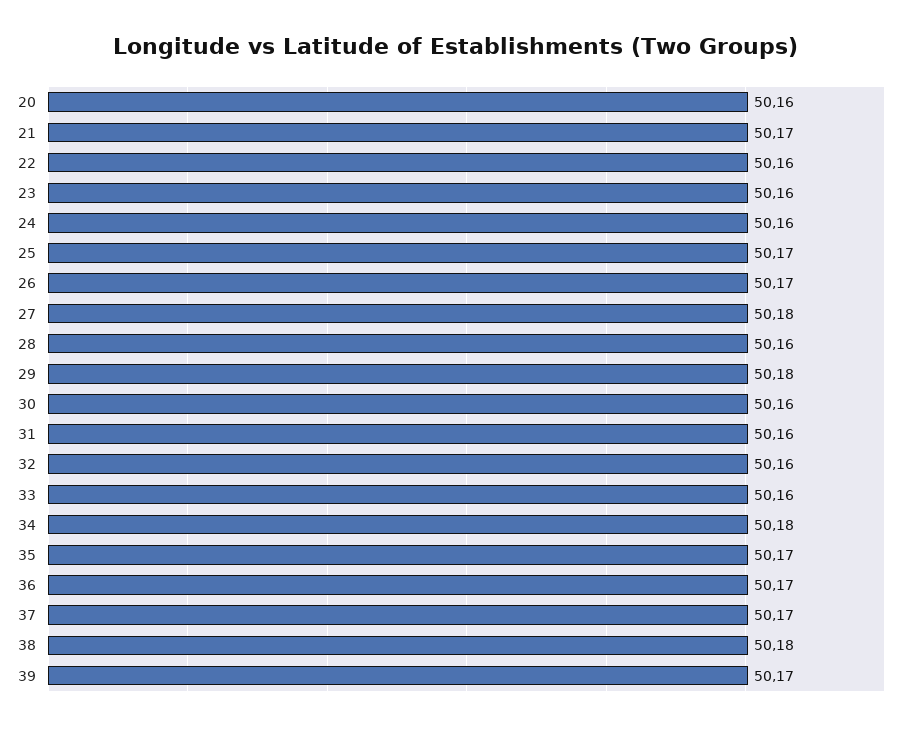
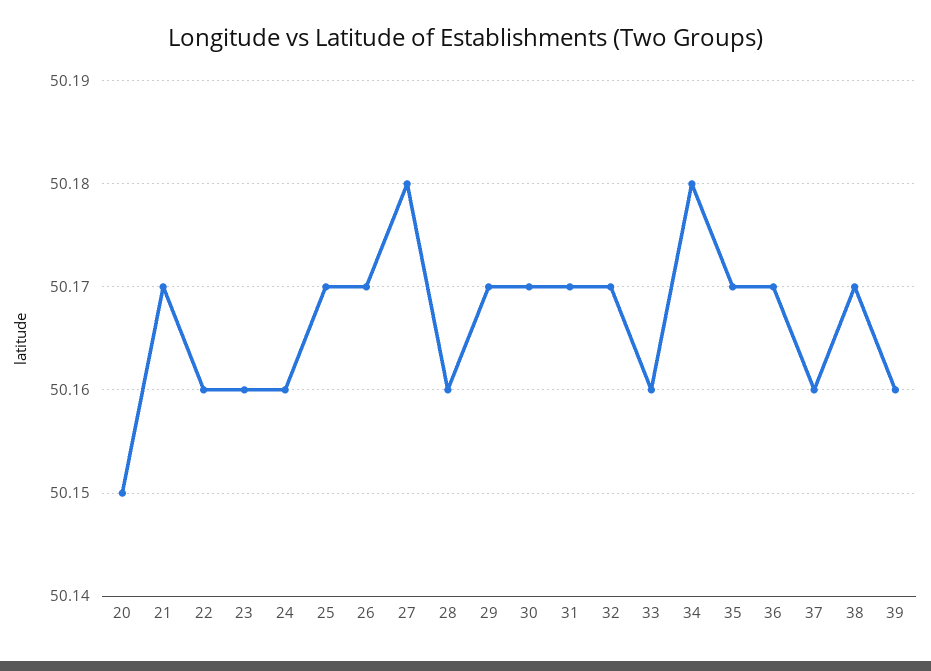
  {
-   "20": 50.16,
+   "20": 50.15,
    "21": 50.17,
    "22": 50.16,
    "23": 50.16,
    "24": 50.16,
    "25": 50.17,
    "26": 50.17,
    "27": 50.18,
    "28": 50.16,
-   "29": 50.18,
+   "29": 50.17,
-   "30": 50.16,
+   "30": 50.17,
-   "31": 50.16,
+   "31": 50.17,
-   "32": 50.16,
+   "32": 50.17,
    "33": 50.16,
    "34": 50.18,
    "35": 50.17,
    "36": 50.17,
-   "37": 50.17,
+   "37": 50.16,
-   "38": 50.18,
+   "38": 50.17,
-   "39": 50.17
+   "39": 50.16
  }

